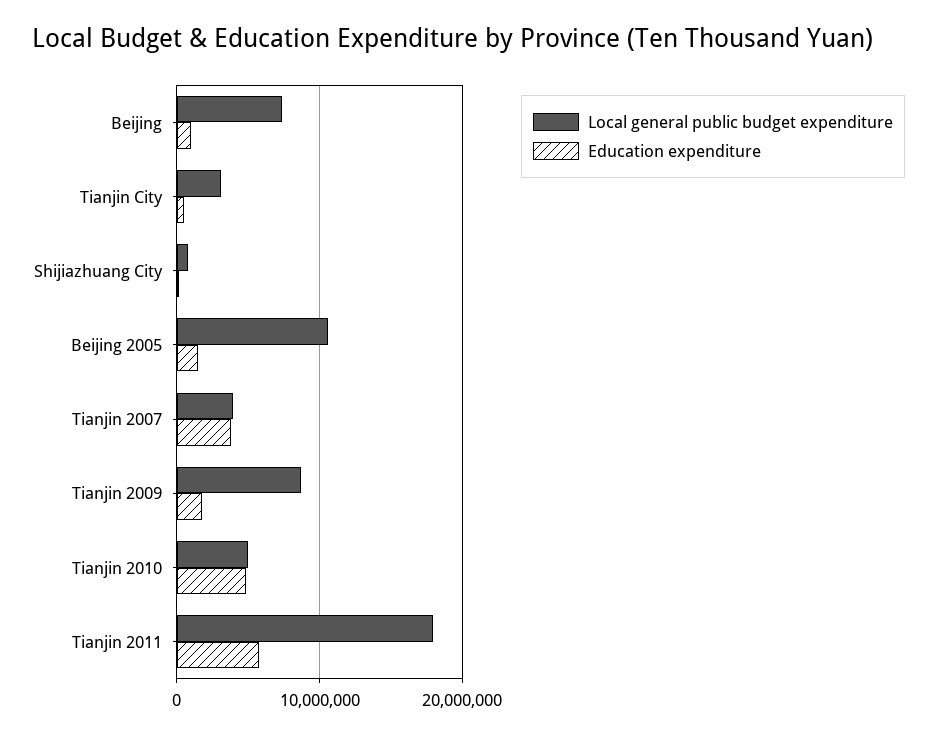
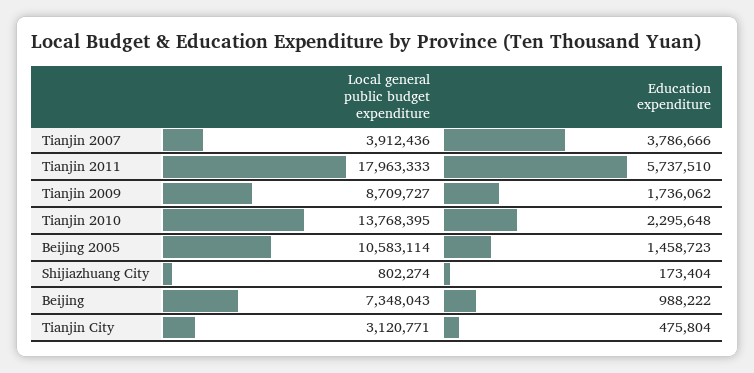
  {
    "Local general public budget expenditure": {
      "Beijing": 7348043,
      "Tianjin City": 3120771,
      "Shijiazhuang City": 802274,
      "Beijing 2005": 10583114,
      "Tianjin 2007": 3912436,
      "Tianjin 2009": 8709727,
-     "Tianjin 2010": 5000000,
+     "Tianjin 2010": 13768395,
      "Tianjin 2011": 17963333
    },
    "Education expenditure": {
      "Beijing": 988222,
      "Tianjin City": 475804,
      "Shijiazhuang City": 173404,
      "Beijing 2005": 1458723,
      "Tianjin 2007": 3786666,
      "Tianjin 2009": 1736062,
-     "Tianjin 2010": 5000000,
+     "Tianjin 2010": 2295648,
      "Tianjin 2011": 5737510
    }
  }

